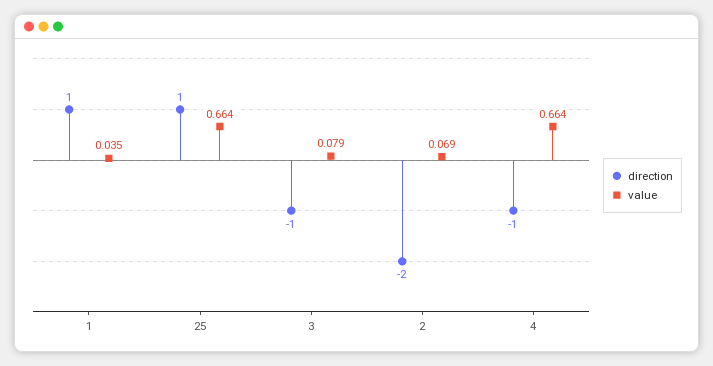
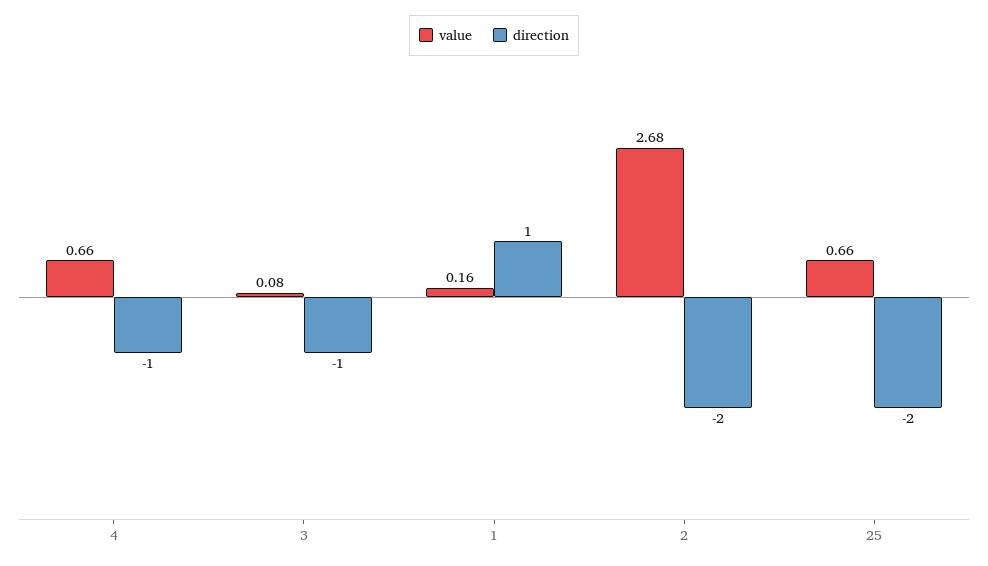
  {
    "direction": {
      "1": 1,
-     "25": 1,
+     "25": -2,
      "3": -1,
      "2": -2,
      "4": -1
    },
    "value": {
-     "1": 0.035,
+     "1": 0.16,
      "25": 0.664,
      "3": 0.079,
-     "2": 0.069,
+     "2": 2.68,
      "4": 0.664
    }
  }

